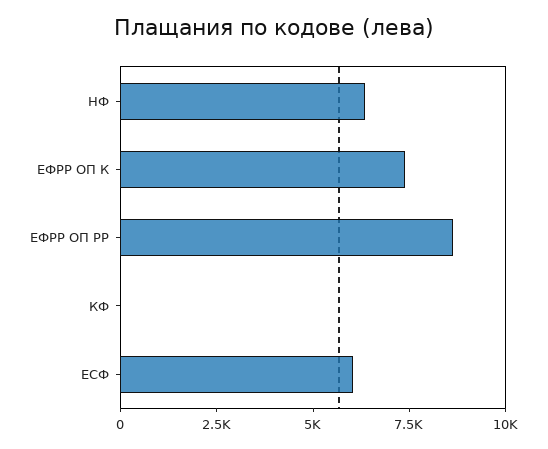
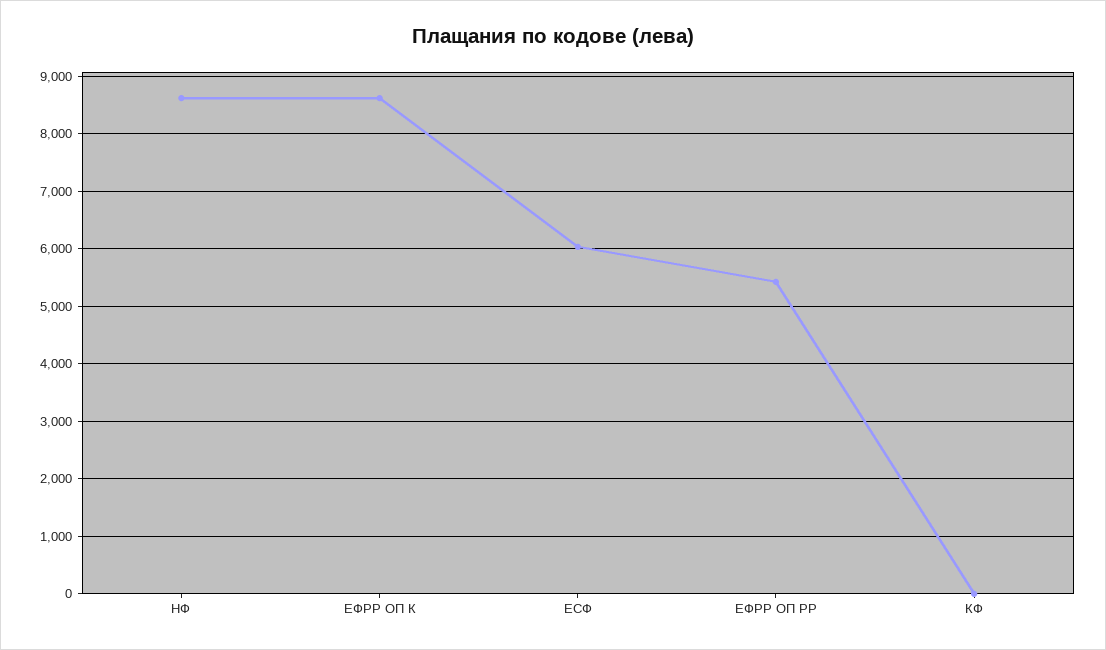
  {
-   "НФ": 6500,
+   "НФ": 8600,
-   "ЕФРР ОП К": 7500,
+   "ЕФРР ОП К": 8600,
-   "ЕФРР ОП РР": 8500,
+   "ЕФРР ОП РР": 5400,
    "КФ": 0,
    "ЕСФ": 6000
  }

